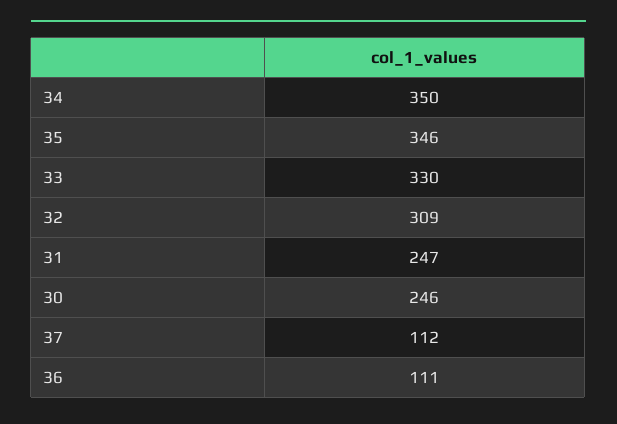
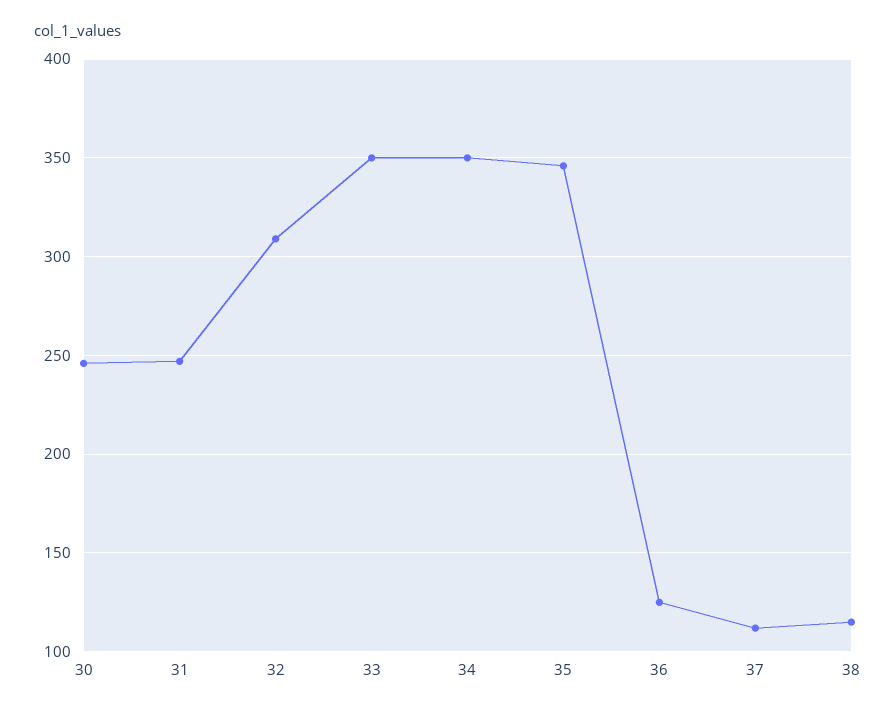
  {
    "34": 350,
    "35": 346,
-   "33": 330,
+   "33": 350,
    "32": 309,
    "31": 247,
    "30": 246,
    "37": 112,
-   "36": 111
+   "36": 125,
+   "38": 115
  }

